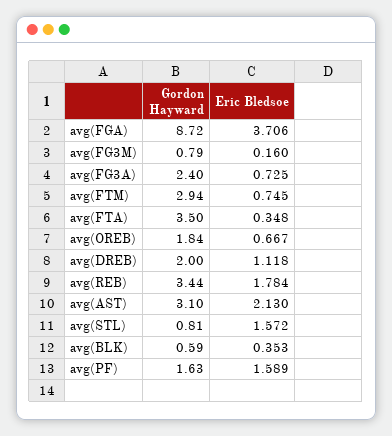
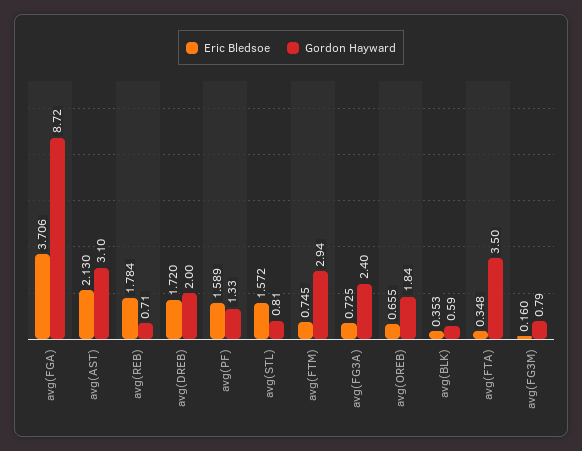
  {
    "Gordon Hayward": {
      "avg(FGA)": 8.72,
      "avg(FG3M)": 0.79,
      "avg(FG3A)": 2.4,
      "avg(FTM)": 2.94,
      "avg(FTA)": 3.5,
      "avg(OREB)": 1.84,
      "avg(DREB)": 2,
-     "avg(REB)": 3.44,
+     "avg(REB)": 0.71,
      "avg(AST)": 3.1,
      "avg(STL)": 0.81,
      "avg(BLK)": 0.59,
-     "avg(PF)": 1.63
+     "avg(PF)": 1.33
    },
    "Eric Bledsoe": {
      "avg(FGA)": 3.706,
      "avg(FG3M)": 0.16,
      "avg(FG3A)": 0.725,
      "avg(FTM)": 0.745,
      "avg(FTA)": 0.348,
-     "avg(OREB)": 0.667,
+     "avg(OREB)": 0.655,
-     "avg(DREB)": 1.118,
+     "avg(DREB)": 1.72,
      "avg(REB)": 1.784,
      "avg(AST)": 2.13,
      "avg(STL)": 1.572,
      "avg(BLK)": 0.353,
      "avg(PF)": 1.589
    }
  }

